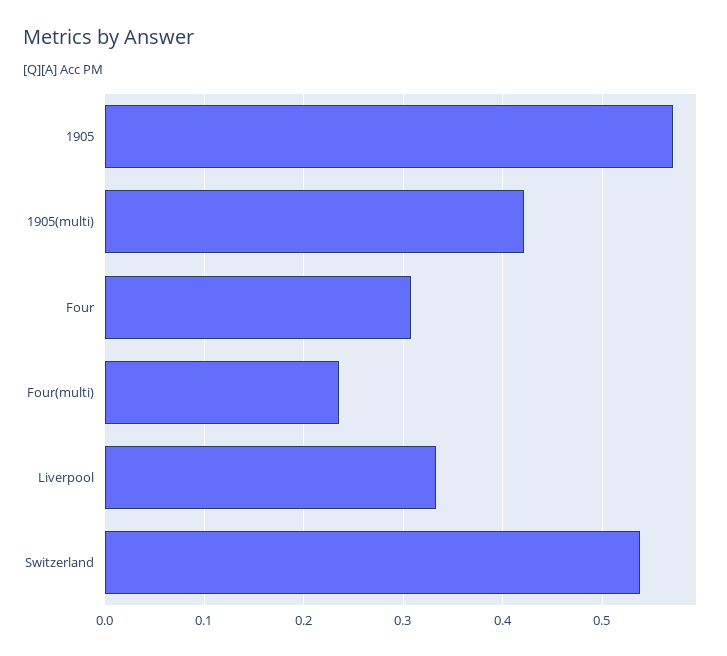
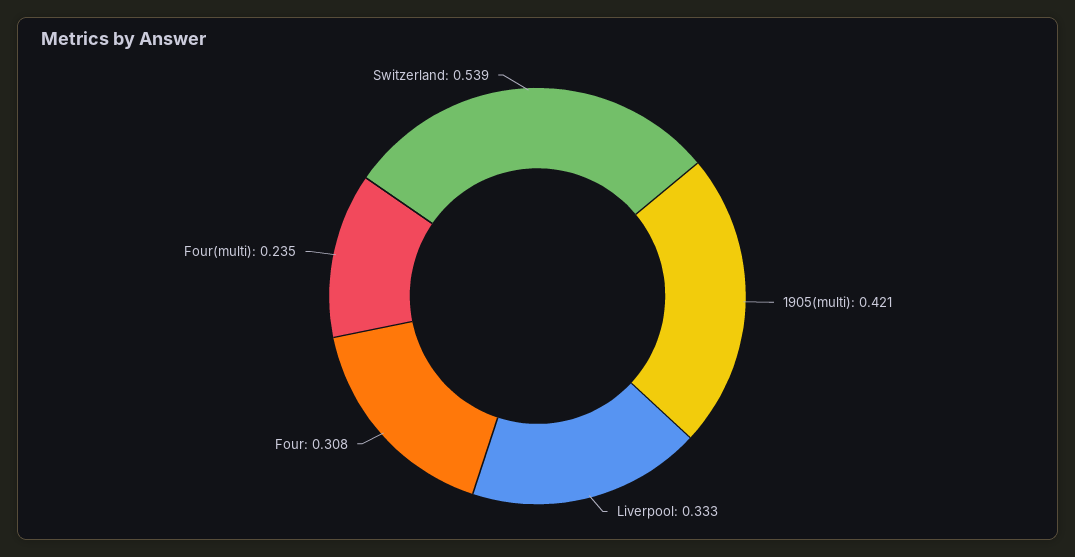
  {
-   "1905": 0.57,
    "1905(multi)": 0.421,
    "Four": 0.308,
    "Four(multi)": 0.235,
    "Liverpool": 0.333,
    "Switzerland": 0.539
  }

